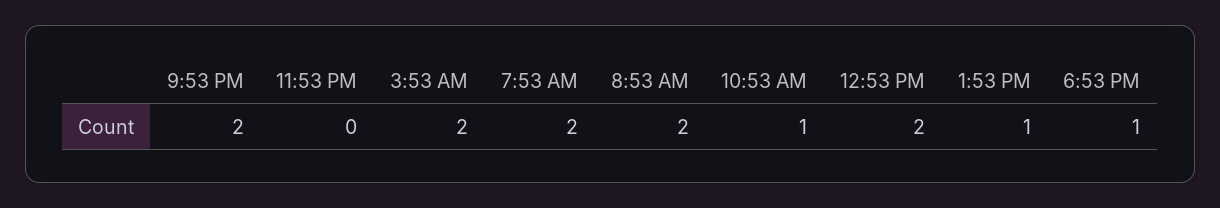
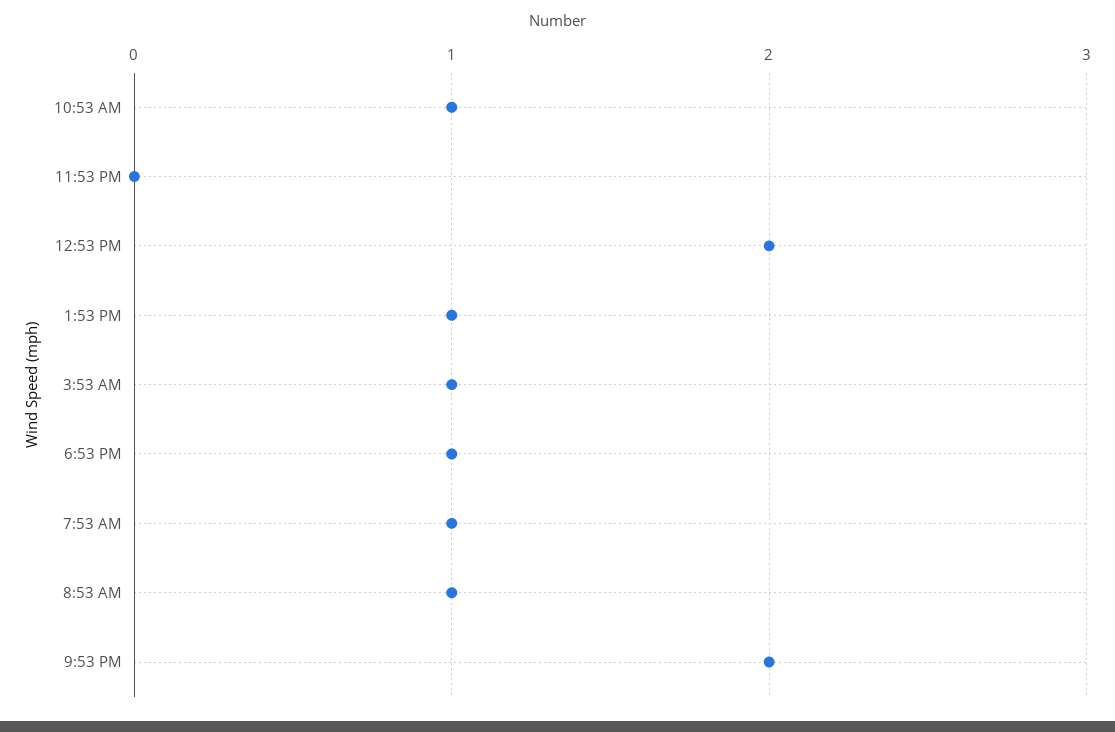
  {
    "9:53 PM": 2,
    "11:53 PM": 0,
-   "3:53 AM": 2,
+   "3:53 AM": 1,
-   "7:53 AM": 2,
+   "7:53 AM": 1,
-   "8:53 AM": 2,
+   "8:53 AM": 1,
    "10:53 AM": 1,
    "12:53 PM": 2,
    "1:53 PM": 1,
    "6:53 PM": 1
  }

